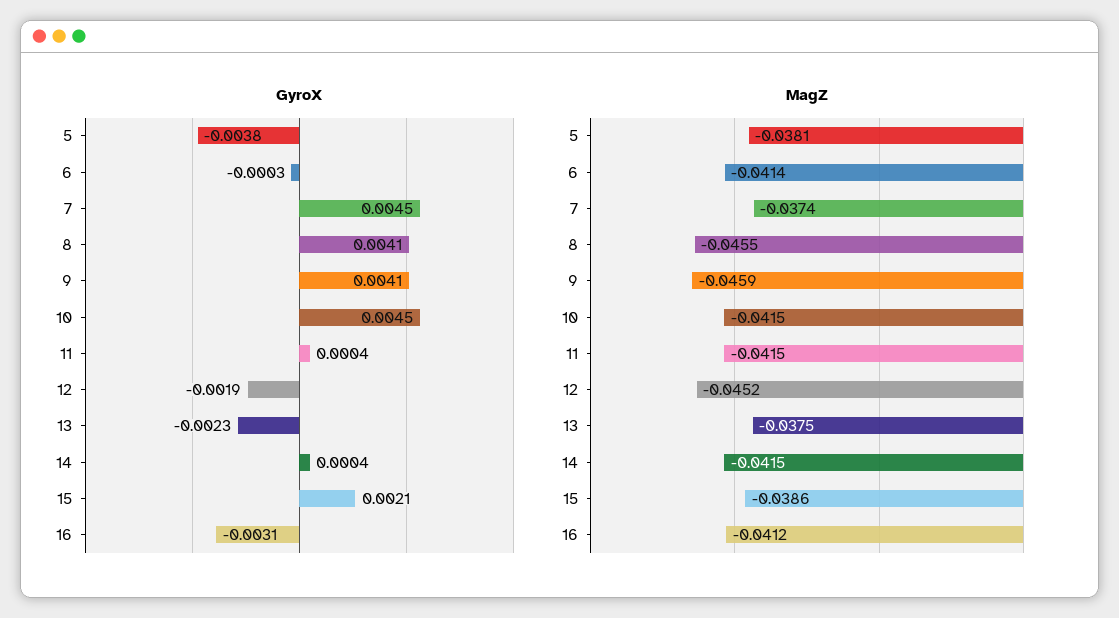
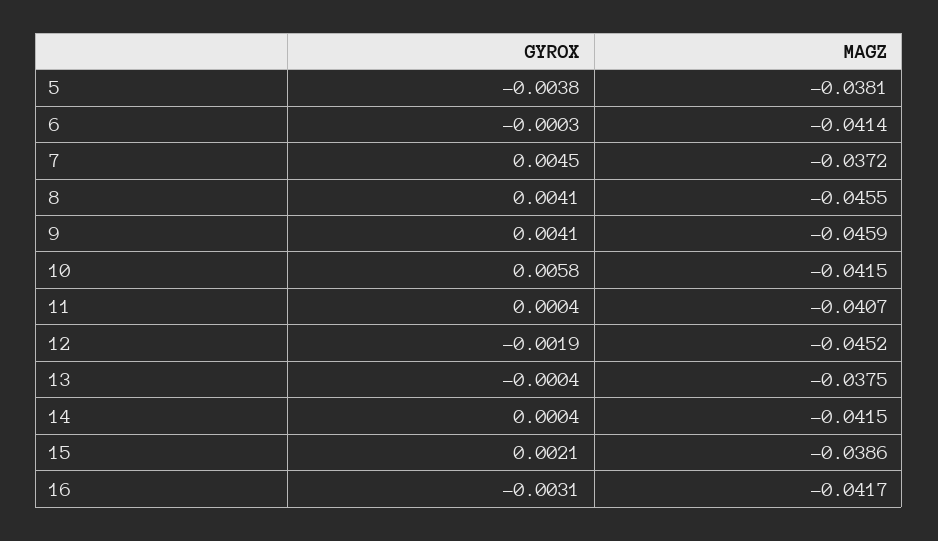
  {
    "GyroX": {
      "5": -0.0038,
      "6": -0.0003,
      "7": 0.0045,
      "8": 0.0041,
      "9": 0.0041,
-     "10": 0.0045,
+     "10": 0.0058,
      "11": 0.0004,
      "12": -0.0019,
-     "13": -0.0023,
+     "13": -0.0004,
      "14": 0.0004,
      "15": 0.0021,
      "16": -0.0031
    },
    "MagZ": {
      "5": -0.0381,
      "6": -0.0414,
-     "7": -0.0374,
+     "7": -0.0372,
      "8": -0.0455,
      "9": -0.0459,
      "10": -0.0415,
-     "11": -0.0415,
+     "11": -0.0407,
      "12": -0.0452,
      "13": -0.0375,
      "14": -0.0415,
      "15": -0.0386,
-     "16": -0.0412
+     "16": -0.0417
    }
  }

